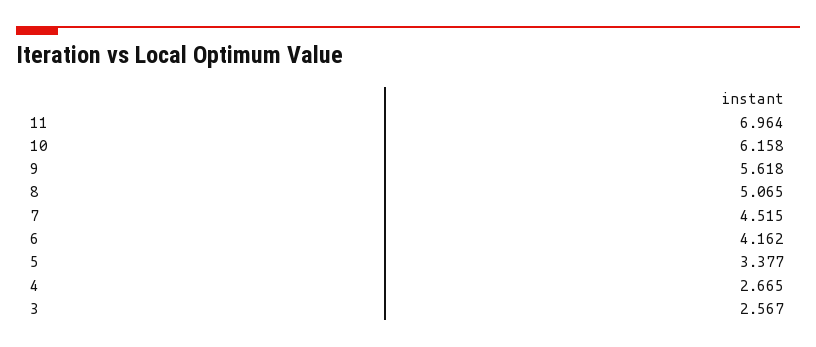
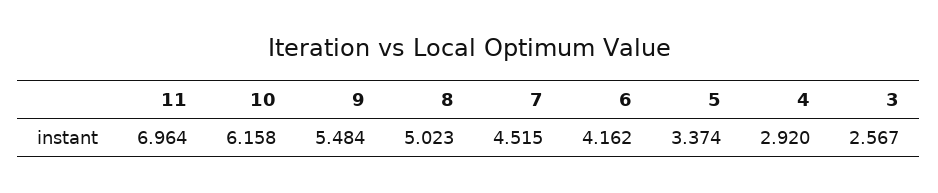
  {
    "11": 6.964,
    "10": 6.158,
-   "9": 5.618,
+   "9": 5.484,
-   "8": 5.065,
+   "8": 5.023,
    "7": 4.515,
    "6": 4.162,
-   "5": 3.377,
+   "5": 3.374,
-   "4": 2.665,
+   "4": 2.92,
    "3": 2.567
  }

